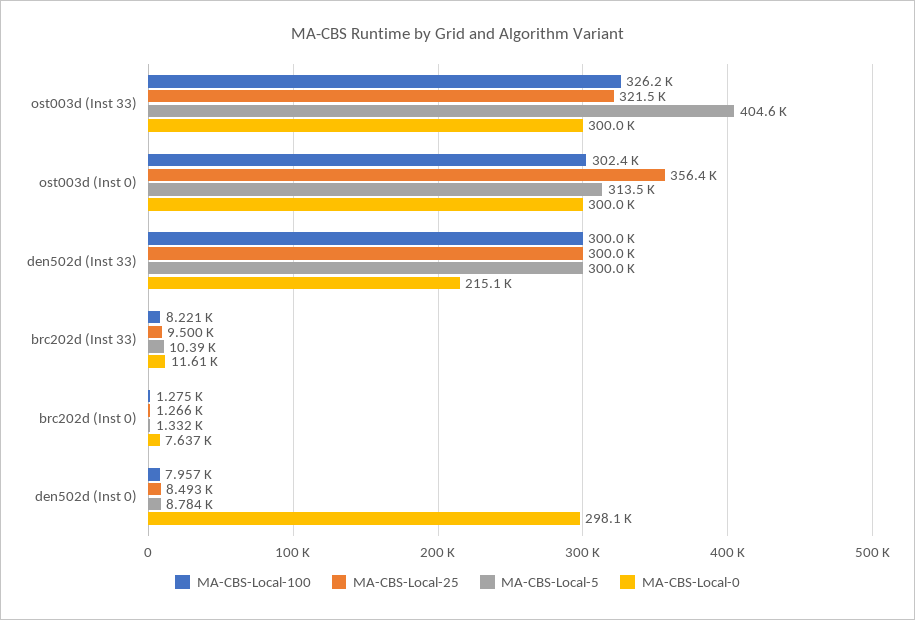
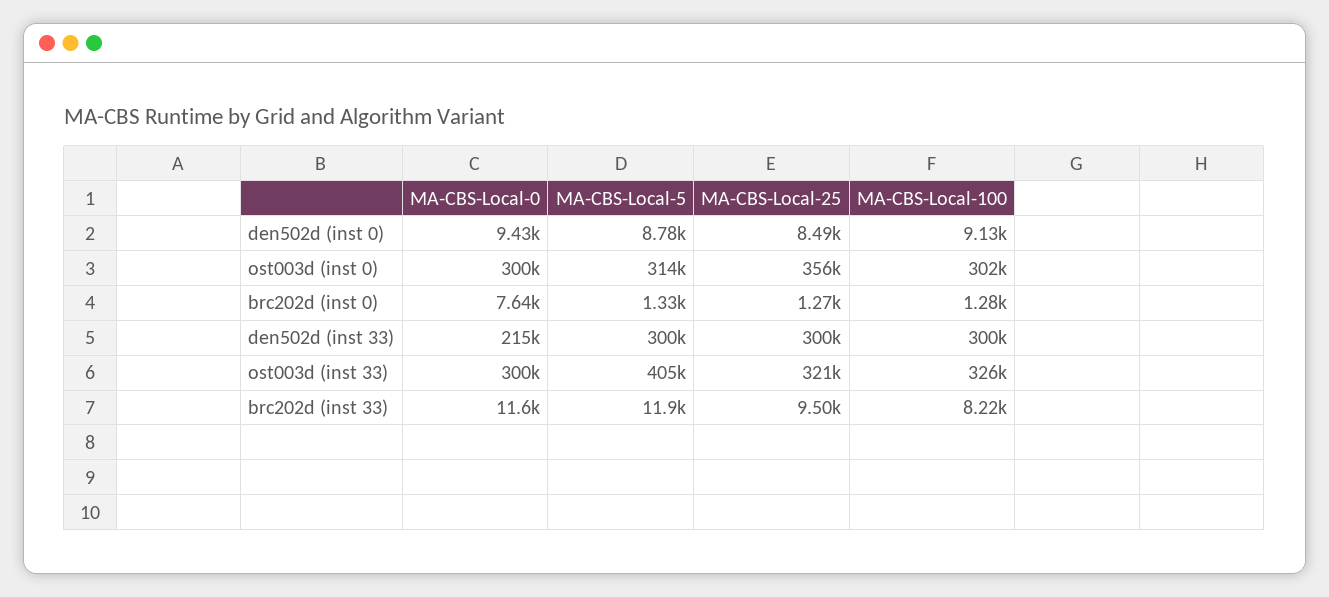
  {
    "MA-CBS-Local-100": {
      "ost003d (Inst 33)": 326200,
      "ost003d (Inst 0)": 302400,
      "den502d (Inst 33)": 300000,
      "brc202d (Inst 33)": 8221,
      "brc202d (Inst 0)": 1275,
-     "den502d (Inst 0)": 7957
+     "den502d (Inst 0)": 9130
    },
    "MA-CBS-Local-25": {
      "ost003d (Inst 33)": 321500,
      "ost003d (Inst 0)": 356400,
      "den502d (Inst 33)": 300000,
      "brc202d (Inst 33)": 9500,
      "brc202d (Inst 0)": 1266,
      "den502d (Inst 0)": 8493
    },
    "MA-CBS-Local-5": {
      "ost003d (Inst 33)": 404600,
      "ost003d (Inst 0)": 313500,
      "den502d (Inst 33)": 300000,
-     "brc202d (Inst 33)": 10390,
+     "brc202d (Inst 33)": 11900,
      "brc202d (Inst 0)": 1332,
      "den502d (Inst 0)": 8784
    },
    "MA-CBS-Local-0": {
      "ost003d (Inst 33)": 300000,
      "ost003d (Inst 0)": 300000,
      "den502d (Inst 33)": 215100,
      "brc202d (Inst 33)": 11610,
      "brc202d (Inst 0)": 7637,
-     "den502d (Inst 0)": 298100
+     "den502d (Inst 0)": 9430
    }
  }

